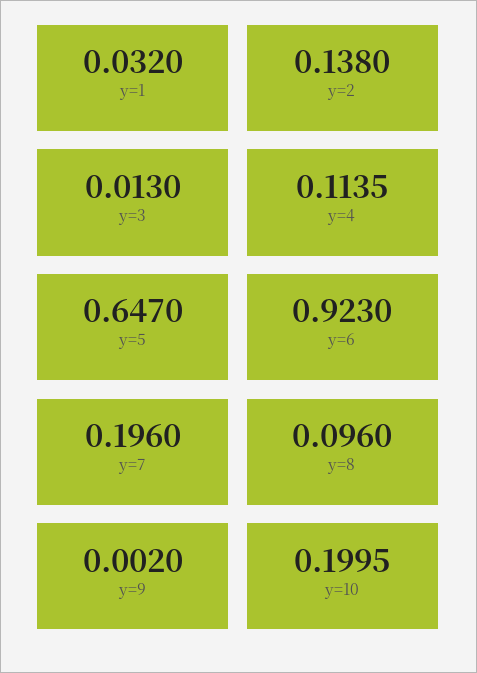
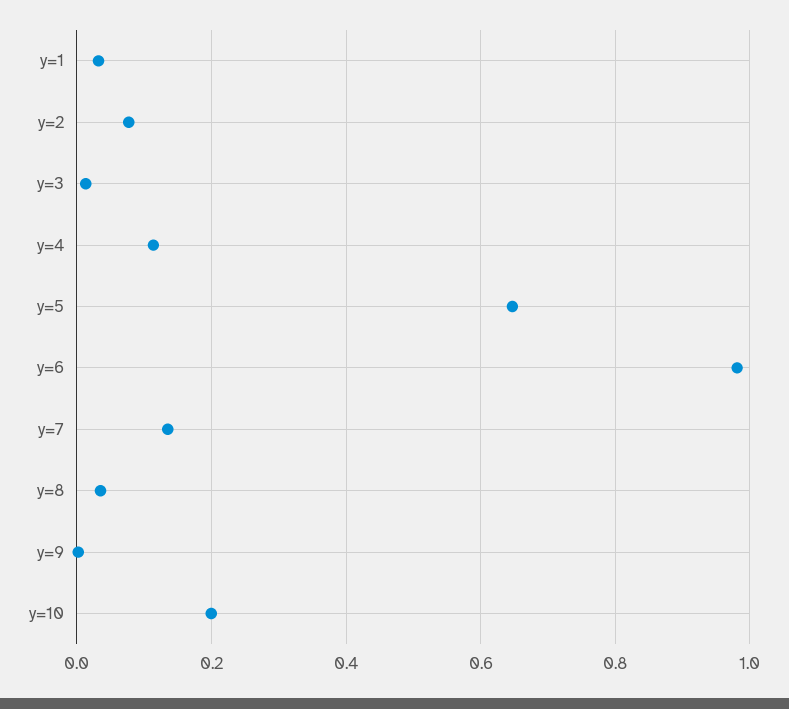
  {
    "y=1": 0.032,
-   "y=2": 0.138,
+   "y=2": 0.08,
    "y=3": 0.013,
    "y=4": 0.1135,
    "y=5": 0.647,
-   "y=6": 0.923,
+   "y=6": 0.98,
-   "y=7": 0.196,
+   "y=7": 0.14,
-   "y=8": 0.096,
+   "y=8": 0.04,
    "y=9": 0.002,
    "y=10": 0.1995
  }

